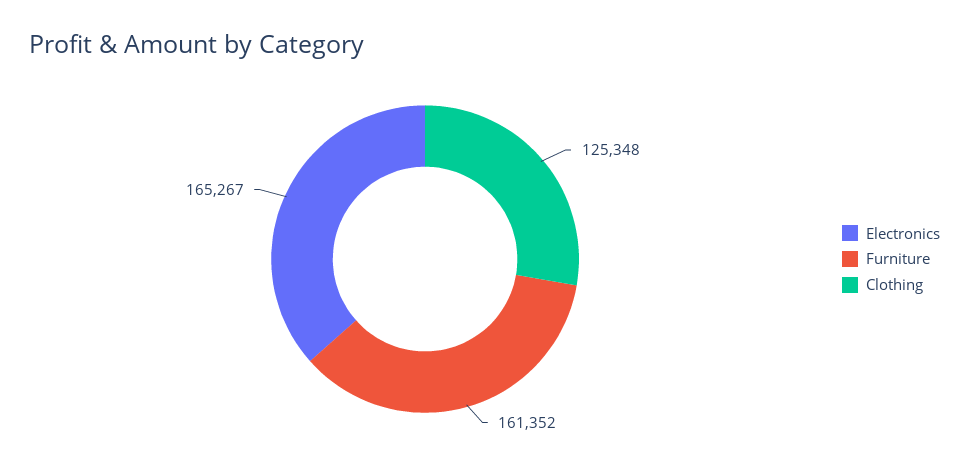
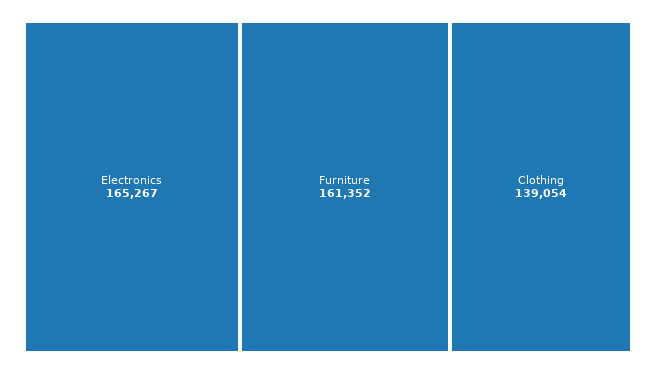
  {
    "Electronics": 165267,
    "Furniture": 161352,
-   "Clothing": 125348
+   "Clothing": 139054
  }

